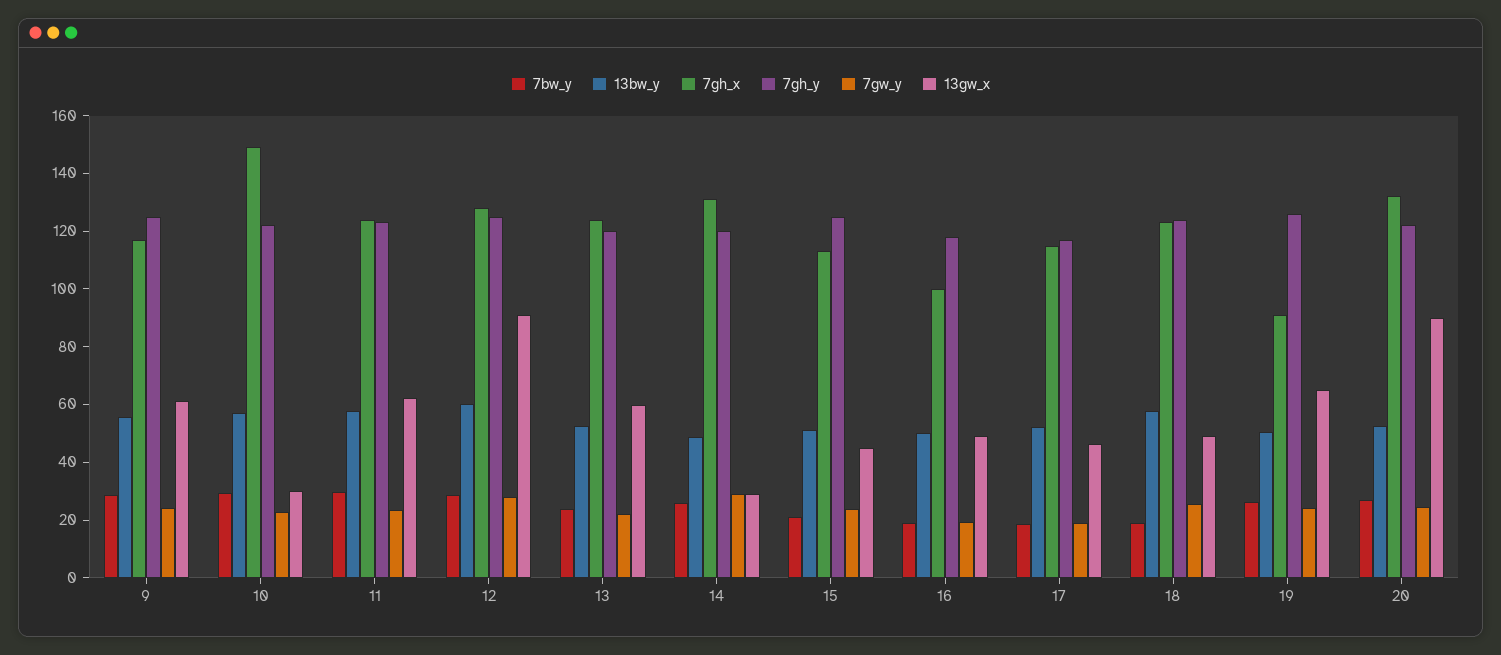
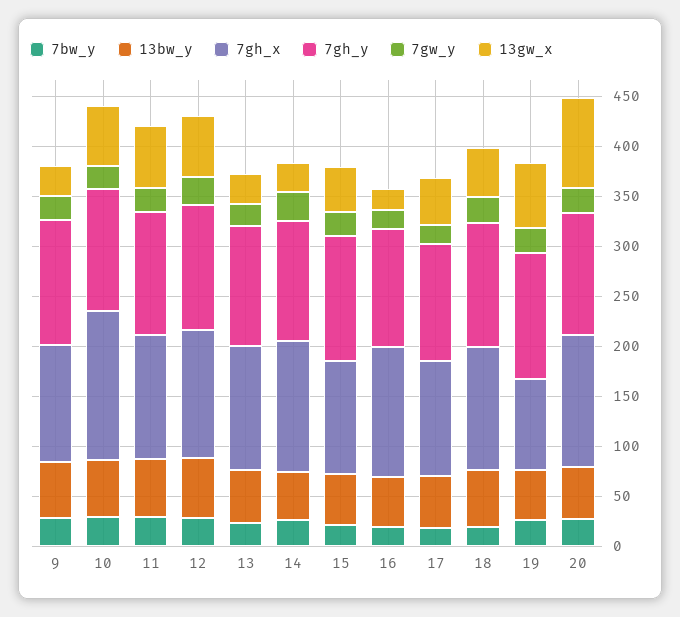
  {
    "7bw_y": {
      "9": 30,
      "10": 30,
      "11": 30,
      "12": 30,
      "13": 25,
      "14": 25,
      "15": 20,
      "16": 20,
      "17": 20,
      "18": 20,
      "19": 25,
      "20": 25
    },
    "13bw_y": {
      "9": 55,
      "10": 55,
      "11": 60,
      "12": 60,
      "13": 55,
      "14": 50,
      "15": 50,
      "16": 50,
      "17": 50,
      "18": 60,
      "19": 50,
      "20": 55
    },
    "7gh_x": {
      "9": 115,
      "10": 150,
      "11": 125,
      "12": 130,
      "13": 125,
      "14": 130,
      "15": 115,
-     "16": 100,
+     "16": 130,
      "17": 115,
      "18": 125,
      "19": 90,
      "20": 130
    },
    "7gh_y": {
      "9": 125,
      "10": 120,
      "11": 125,
      "12": 125,
      "13": 120,
      "14": 120,
      "15": 125,
      "16": 120,
      "17": 115,
      "18": 125,
      "19": 125,
      "20": 120
    },
    "7gw_y": {
      "9": 25,
      "10": 25,
      "11": 25,
      "12": 30,
      "13": 20,
      "14": 30,
      "15": 25,
      "16": 20,
      "17": 20,
      "18": 25,
      "19": 25,
      "20": 25
    },
    "13gw_x": {
-     "9": 60,
+     "9": 30,
-     "10": 30,
+     "10": 60,
      "11": 60,
-     "12": 90,
+     "12": 60,
-     "13": 60,
+     "13": 30,
      "14": 30,
      "15": 45,
-     "16": 50,
+     "16": 20,
      "17": 45,
      "18": 50,
      "19": 65,
      "20": 90
    }
  }

